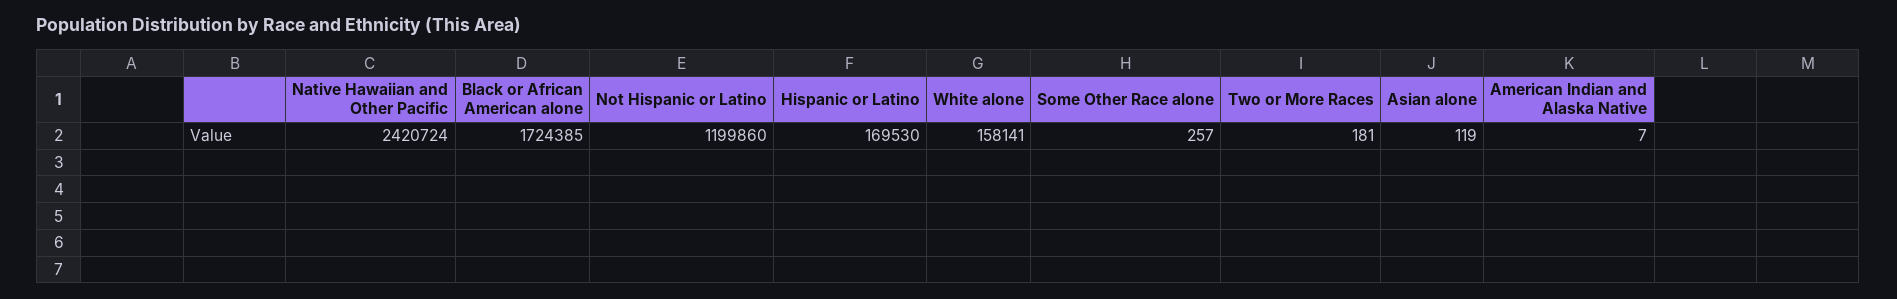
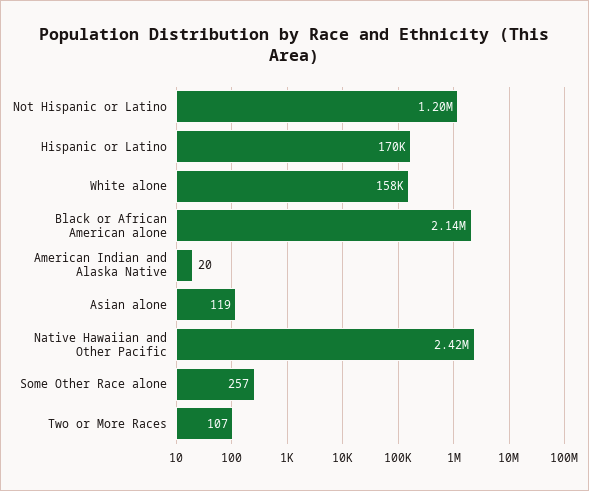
  {
    "Native Hawaiian and Other Pacific": 2420724,
-   "Black or African American alone": 1724385,
+   "Black or African American alone": 2140000,
    "Not Hispanic or Latino": 1199860,
    "Hispanic or Latino": 169530,
    "White alone": 158141,
    "Some Other Race alone": 257,
-   "Two or More Races": 181,
+   "Two or More Races": 107,
    "Asian alone": 119,
-   "American Indian and Alaska Native": 7
+   "American Indian and Alaska Native": 20
  }

